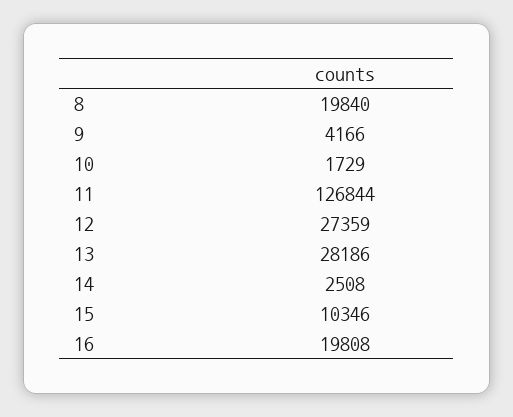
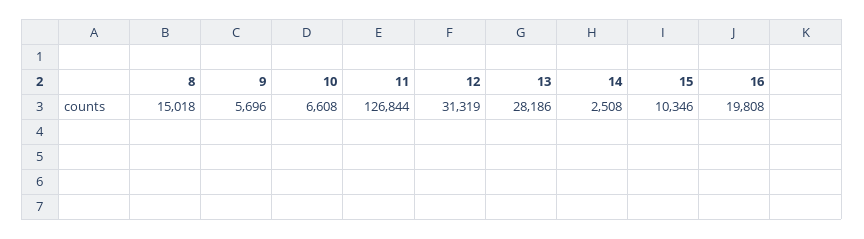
  {
-   "8": 19840,
+   "8": 15018,
-   "9": 4166,
+   "9": 5696,
-   "10": 1729,
+   "10": 6608,
    "11": 126844,
-   "12": 27359,
+   "12": 31319,
    "13": 28186,
    "14": 2508,
    "15": 10346,
    "16": 19808
  }

